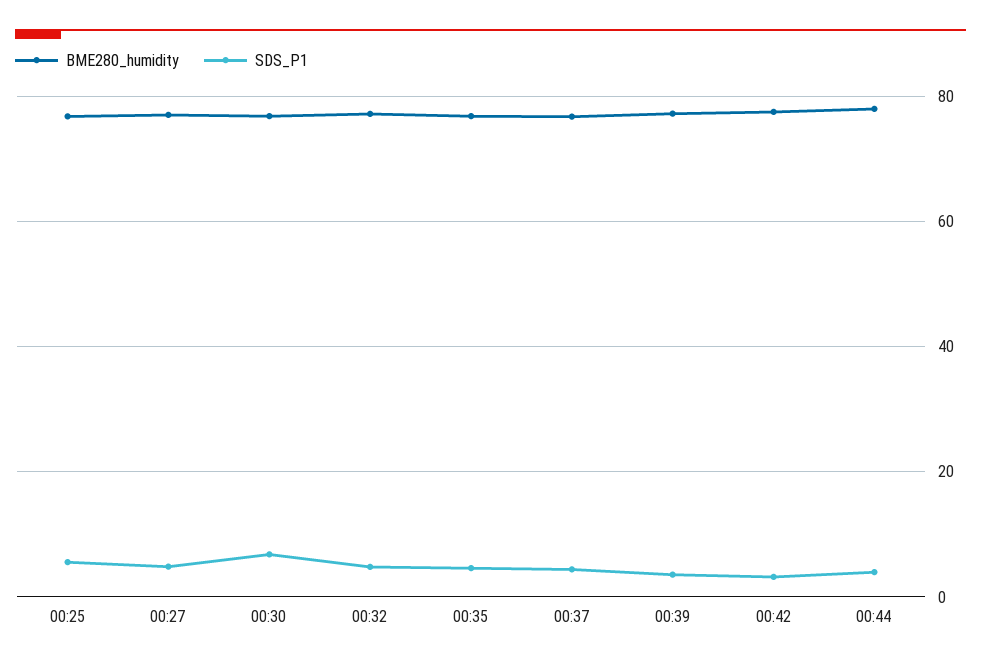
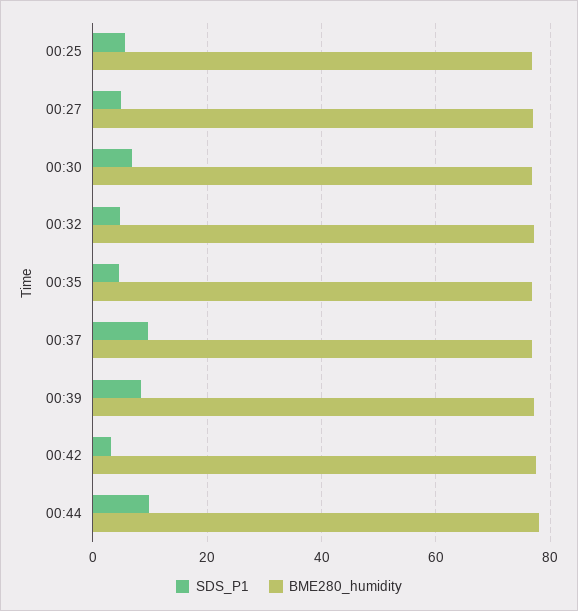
  {
    "BME280_humidity": {
      "00:25": 76,
      "00:27": 78,
      "00:30": 76,
      "00:32": 78,
      "00:35": 76,
      "00:37": 76,
      "00:39": 78,
      "00:42": 78,
      "00:44": 78
    },
    "SDS_P1": {
      "00:25": 6,
      "00:27": 4,
      "00:30": 6,
      "00:32": 4,
      "00:35": 4,
-     "00:37": 4,
+     "00:37": 10,
-     "00:39": 4,
+     "00:39": 8,
      "00:42": 4,
-     "00:44": 4
+     "00:44": 10
    }
  }

